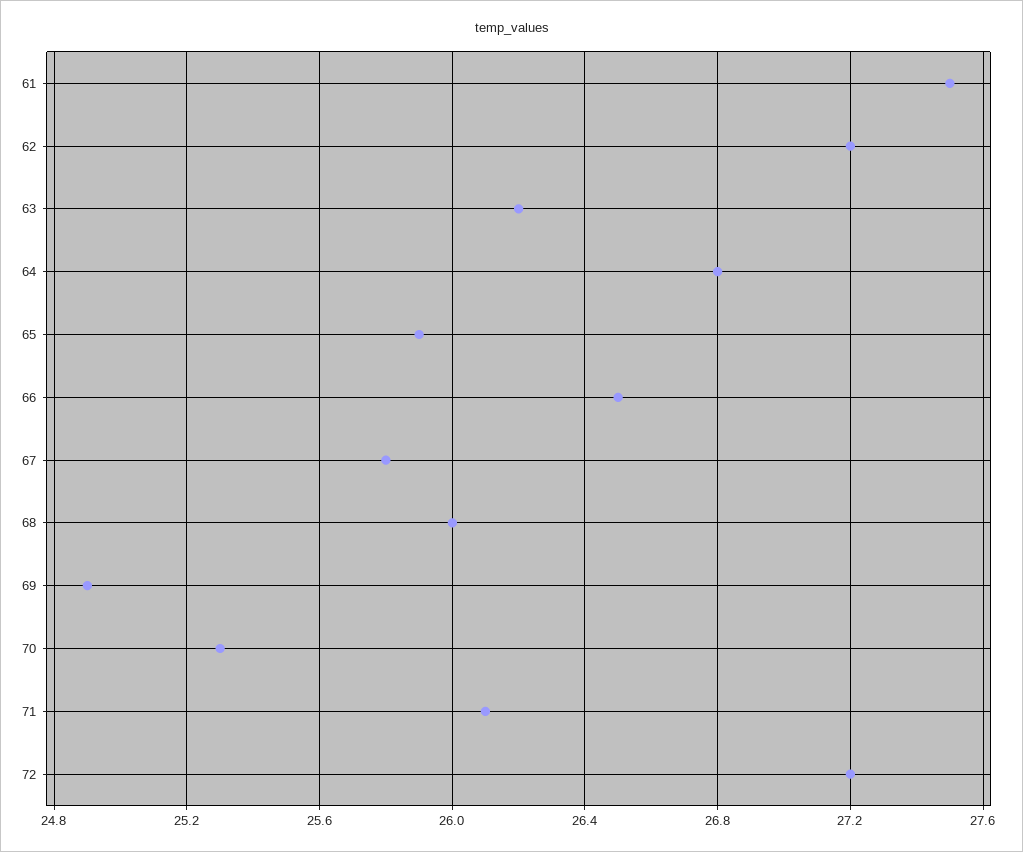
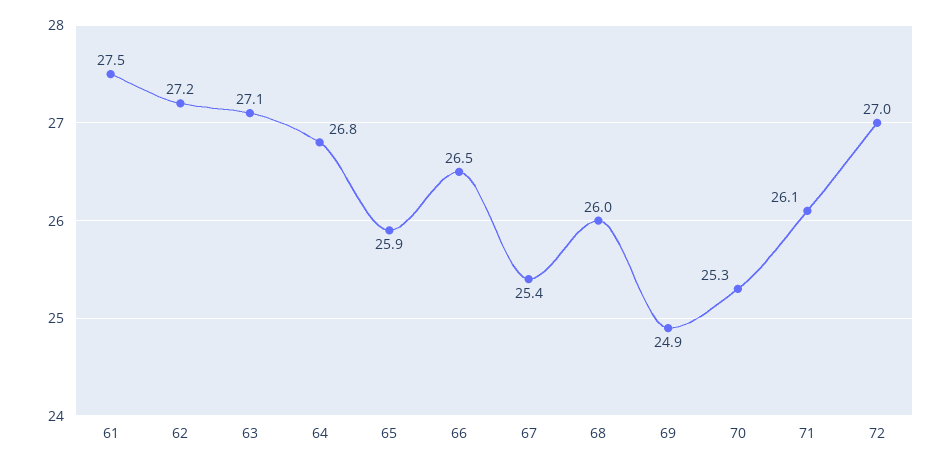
  {
    "61": 27.5,
    "62": 27.2,
-   "63": 26.2,
+   "63": 27.1,
    "64": 26.8,
    "65": 25.9,
    "66": 26.5,
-   "67": 25.8,
+   "67": 25.4,
    "68": 26,
    "69": 24.9,
    "70": 25.3,
    "71": 26.1,
-   "72": 27.2
+   "72": 27
  }

